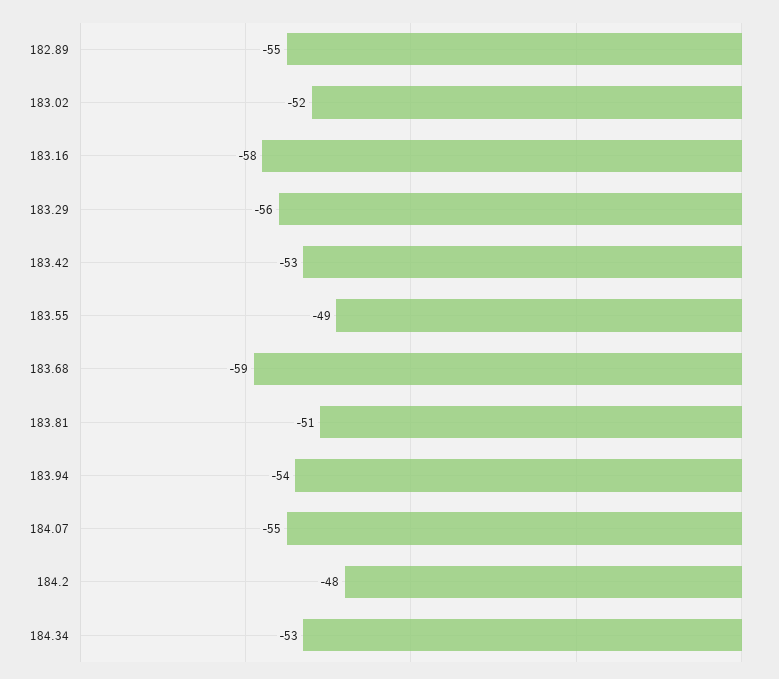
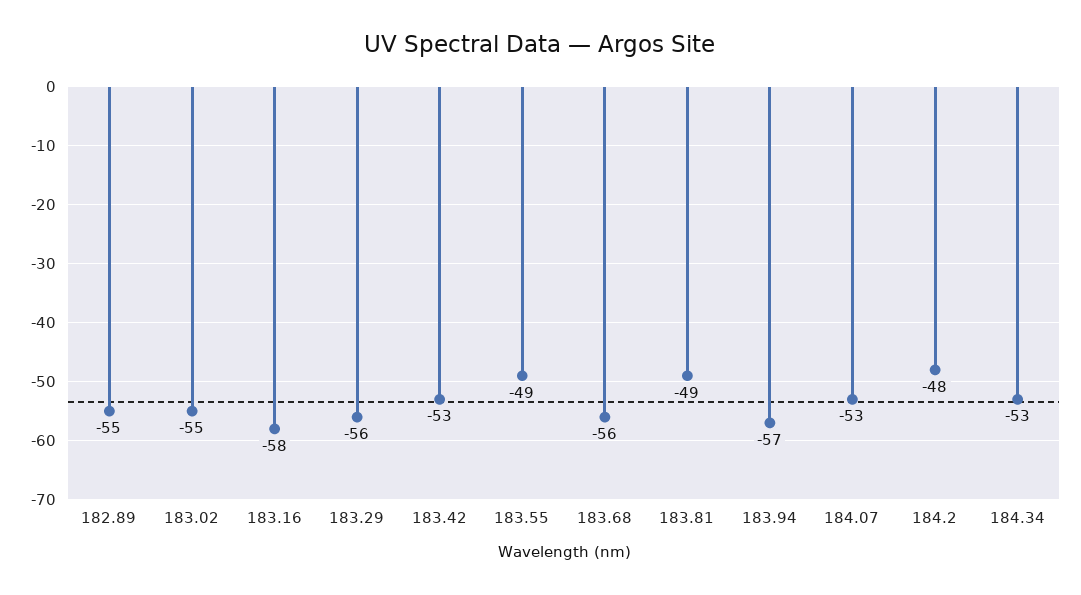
  {
    "182.89": -55,
-   "183.02": -52,
+   "183.02": -55,
    "183.16": -58,
    "183.29": -56,
    "183.42": -53,
    "183.55": -49,
-   "183.68": -59,
+   "183.68": -56,
-   "183.81": -51,
+   "183.81": -49,
-   "183.94": -54,
+   "183.94": -57,
-   "184.07": -55,
+   "184.07": -53,
    "184.2": -48,
    "184.34": -53
  }

